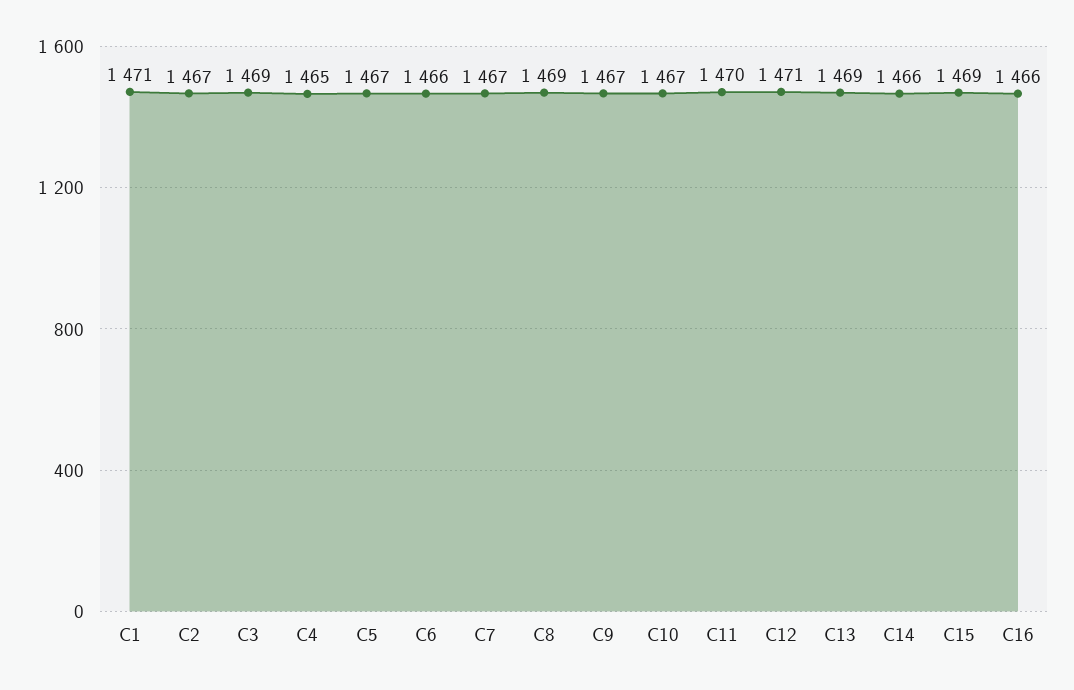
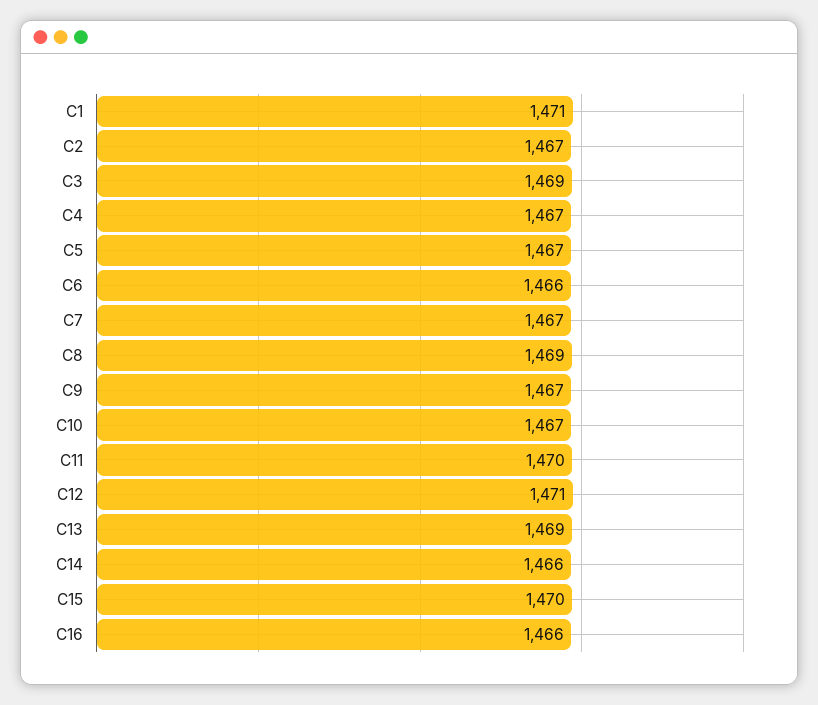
  {
    "C1": 1471,
    "C2": 1467,
    "C3": 1469,
-   "C4": 1465,
+   "C4": 1467,
    "C5": 1467,
    "C6": 1466,
    "C7": 1467,
    "C8": 1469,
    "C9": 1467,
    "C10": 1467,
    "C11": 1470,
    "C12": 1471,
    "C13": 1469,
    "C14": 1466,
-   "C15": 1469,
+   "C15": 1470,
    "C16": 1466
  }

